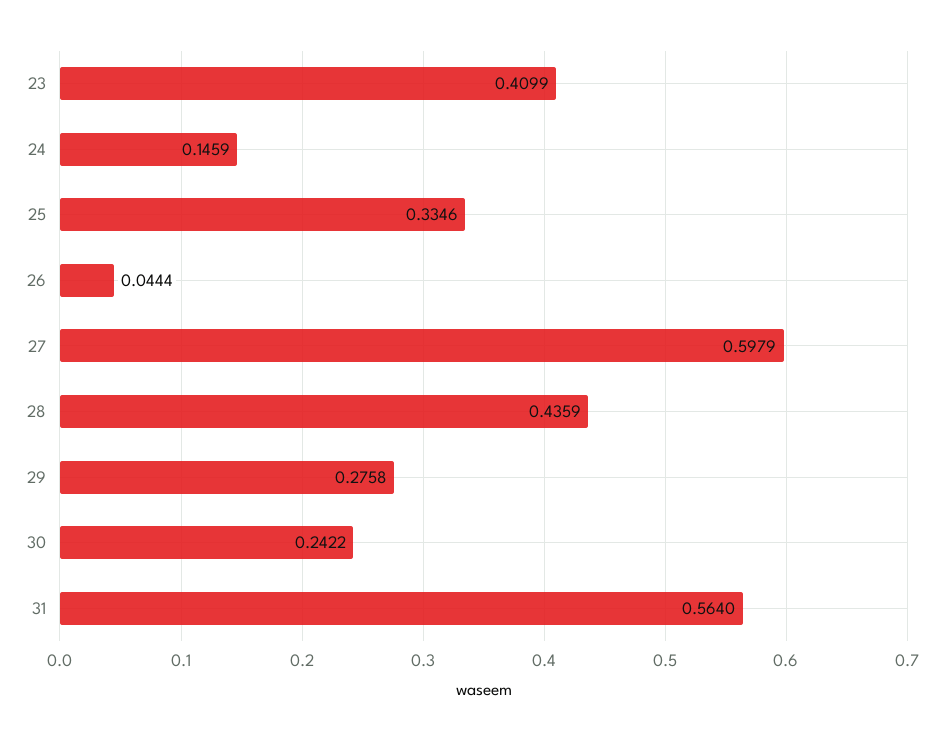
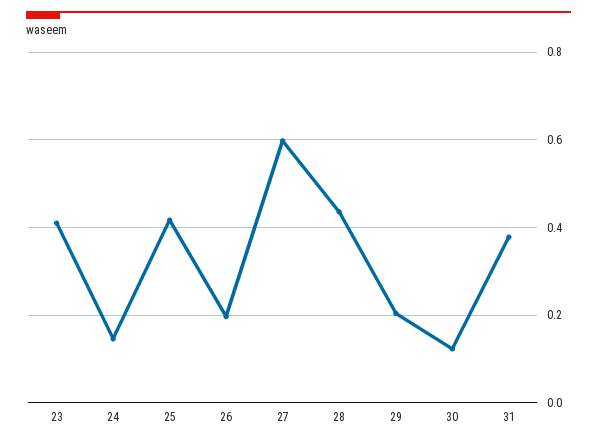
  {
    "23": 0.4099,
    "24": 0.1459,
-   "25": 0.3346,
+   "25": 0.42,
-   "26": 0.0444,
+   "26": 0.2,
    "27": 0.5979,
    "28": 0.4359,
-   "29": 0.2758,
+   "29": 0.2,
-   "30": 0.2422,
+   "30": 0.12,
-   "31": 0.564
+   "31": 0.38
  }

